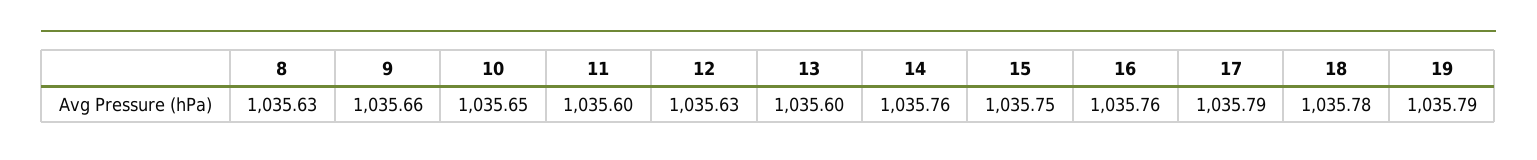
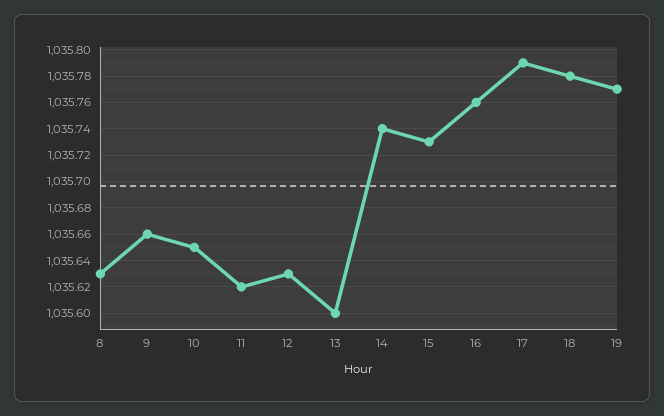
  {
    "8": 1035.63,
    "9": 1035.66,
    "10": 1035.65,
-   "11": 1035.6,
+   "11": 1035.62,
    "12": 1035.63,
    "13": 1035.6,
-   "14": 1035.76,
+   "14": 1035.74,
-   "15": 1035.75,
+   "15": 1035.73,
    "16": 1035.76,
    "17": 1035.79,
    "18": 1035.78,
-   "19": 1035.79
+   "19": 1035.77
  }

